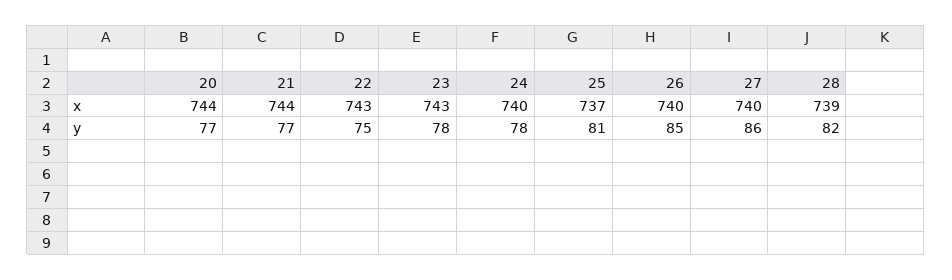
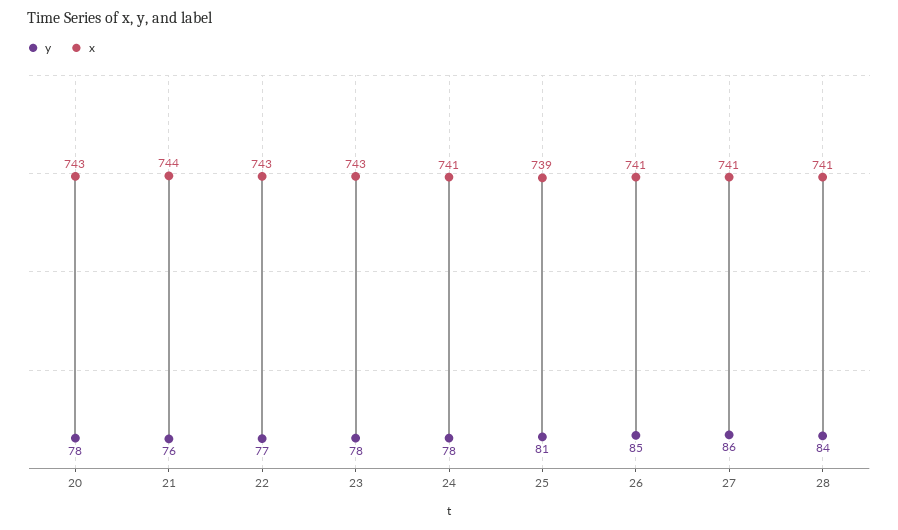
  {
    "x": {
-     "20": 744,
+     "20": 743,
      "21": 744,
      "22": 743,
      "23": 743,
-     "24": 740,
+     "24": 741,
-     "25": 737,
+     "25": 739,
-     "26": 740,
+     "26": 741,
-     "27": 740,
+     "27": 741,
-     "28": 739
+     "28": 741
    },
    "y": {
-     "20": 77,
+     "20": 78,
-     "21": 77,
+     "21": 76,
-     "22": 75,
+     "22": 77,
      "23": 78,
      "24": 78,
      "25": 81,
      "26": 85,
      "27": 86,
-     "28": 82
+     "28": 84
    }
  }

